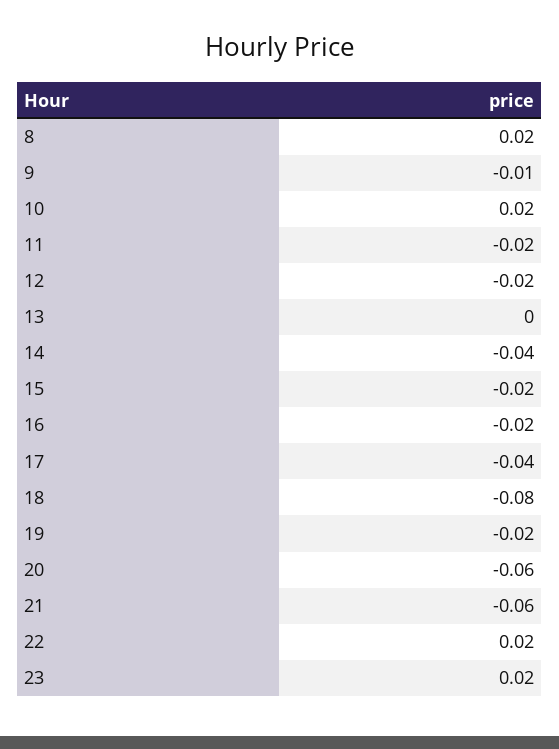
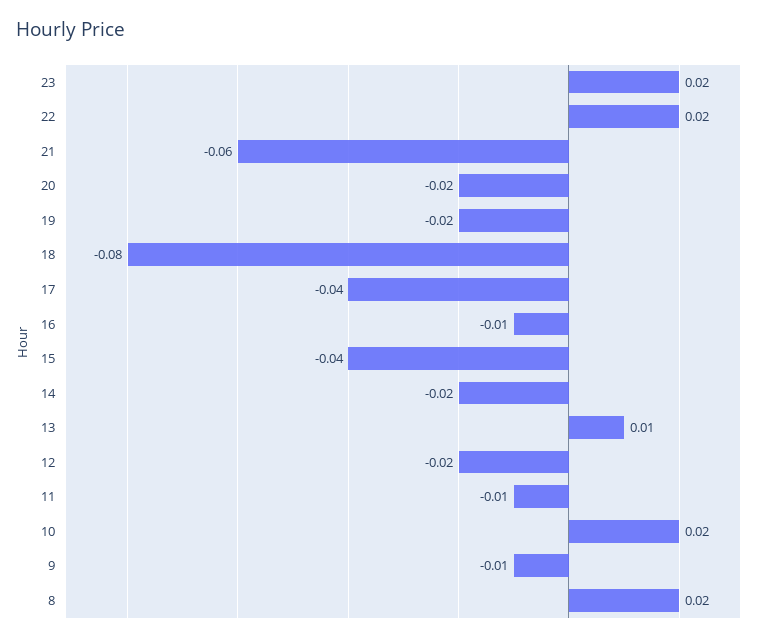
  {
    "8": 0.02,
    "9": -0.01,
    "10": 0.02,
-   "11": -0.02,
+   "11": -0.01,
    "12": -0.02,
-   "13": 0,
+   "13": 0.01,
-   "14": -0.04,
+   "14": -0.02,
-   "15": -0.02,
+   "15": -0.04,
-   "16": -0.02,
+   "16": -0.01,
    "17": -0.04,
    "18": -0.08,
    "19": -0.02,
-   "20": -0.06,
+   "20": -0.02,
    "21": -0.06,
    "22": 0.02,
    "23": 0.02
  }

